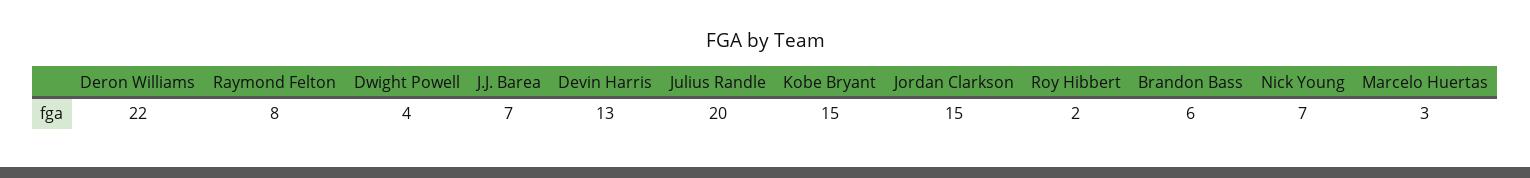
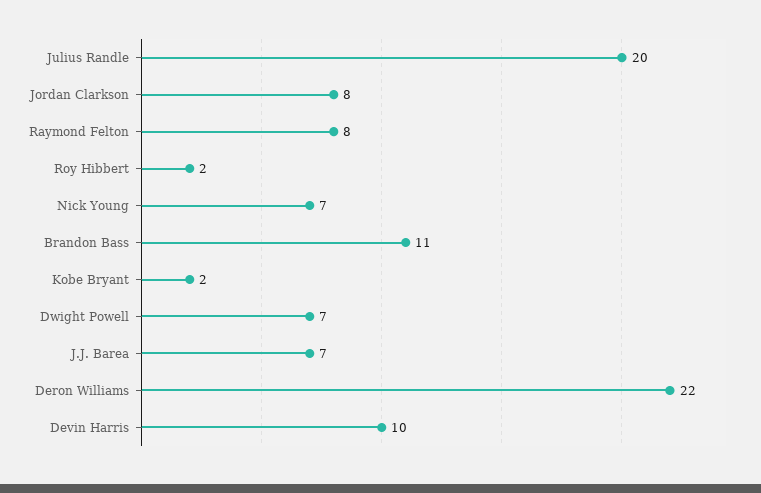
  {
    "Deron Williams": 22,
    "Raymond Felton": 8,
-   "Dwight Powell": 4,
+   "Dwight Powell": 7,
    "J.J. Barea": 7,
-   "Devin Harris": 13,
+   "Devin Harris": 10,
    "Julius Randle": 20,
-   "Kobe Bryant": 15,
+   "Kobe Bryant": 2,
-   "Jordan Clarkson": 15,
+   "Jordan Clarkson": 8,
    "Roy Hibbert": 2,
-   "Brandon Bass": 6,
+   "Brandon Bass": 11,
-   "Nick Young": 7,
+   "Nick Young": 7
-   "Marcelo Huertas": 3
  }

